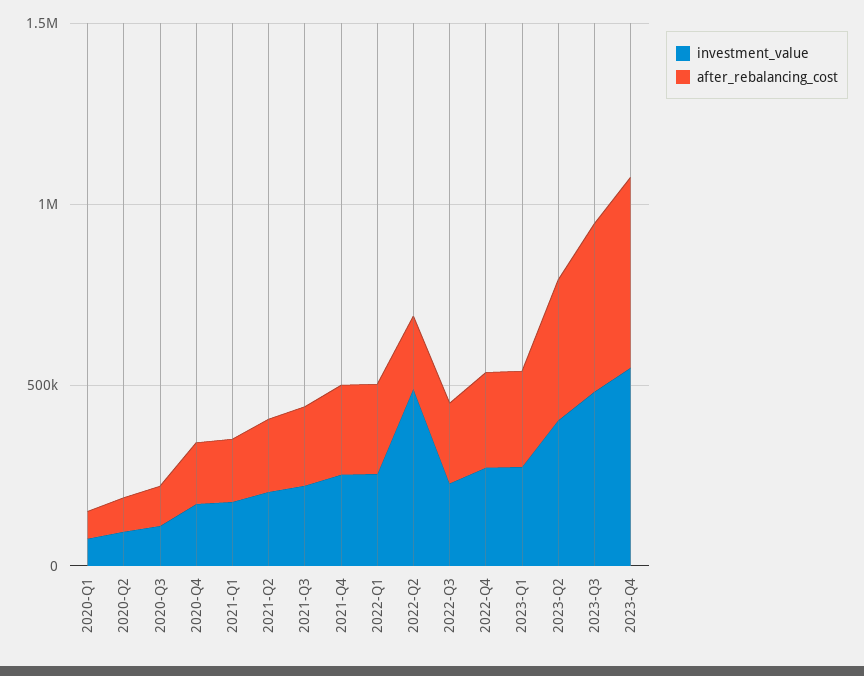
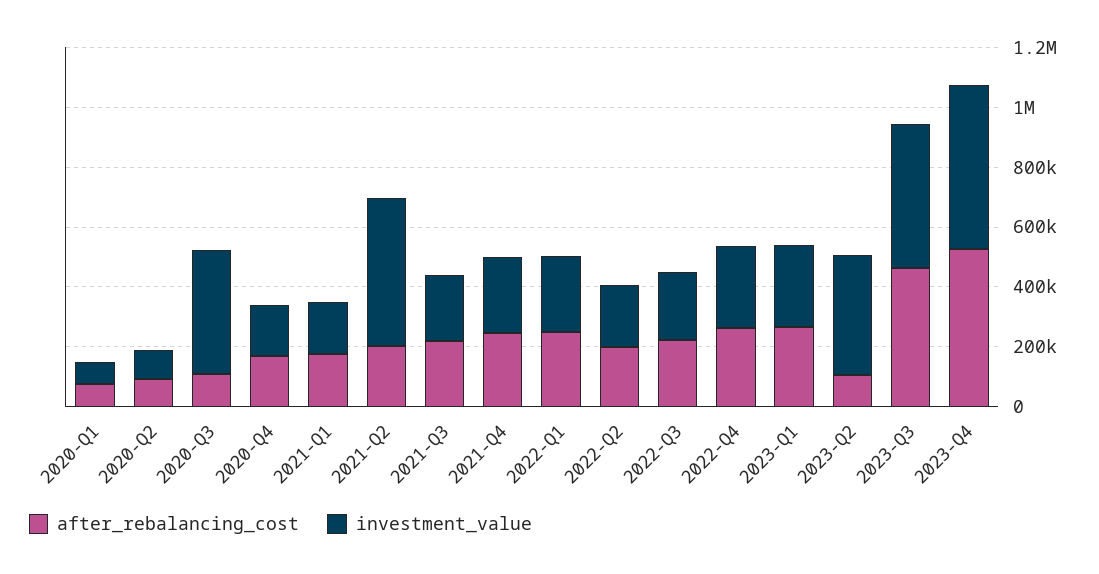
  {
    "investment_value": {
      "2020-Q1": 100000,
      "2020-Q2": 100000,
-     "2020-Q3": 100000,
+     "2020-Q3": 400000,
      "2020-Q4": 150000,
      "2021-Q1": 200000,
-     "2021-Q2": 200000,
+     "2021-Q2": 500000,
      "2021-Q3": 200000,
      "2021-Q4": 250000,
      "2022-Q1": 250000,
-     "2022-Q2": 500000,
+     "2022-Q2": 200000,
      "2022-Q3": 250000,
      "2022-Q4": 250000,
      "2023-Q1": 250000,
      "2023-Q2": 400000,
      "2023-Q3": 500000,
      "2023-Q4": 550000
    },
    "after_rebalancing_cost": {
      "2020-Q1": 100000,
      "2020-Q2": 100000,
      "2020-Q3": 100000,
      "2020-Q4": 150000,
      "2021-Q1": 150000,
      "2021-Q2": 200000,
      "2021-Q3": 200000,
      "2021-Q4": 250000,
      "2022-Q1": 250000,
      "2022-Q2": 200000,
      "2022-Q3": 200000,
      "2022-Q4": 250000,
      "2023-Q1": 250000,
-     "2023-Q2": 400000,
+     "2023-Q2": 100000,
      "2023-Q3": 450000,
      "2023-Q4": 550000
    }
  }

